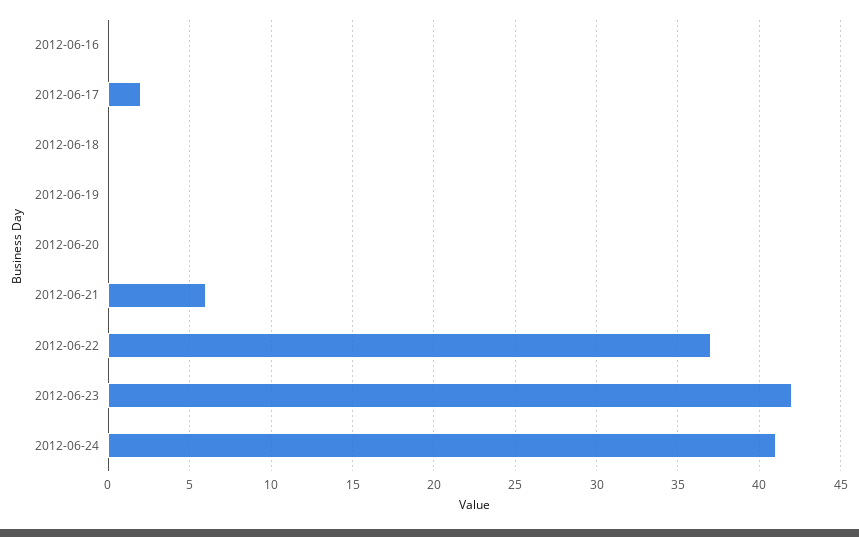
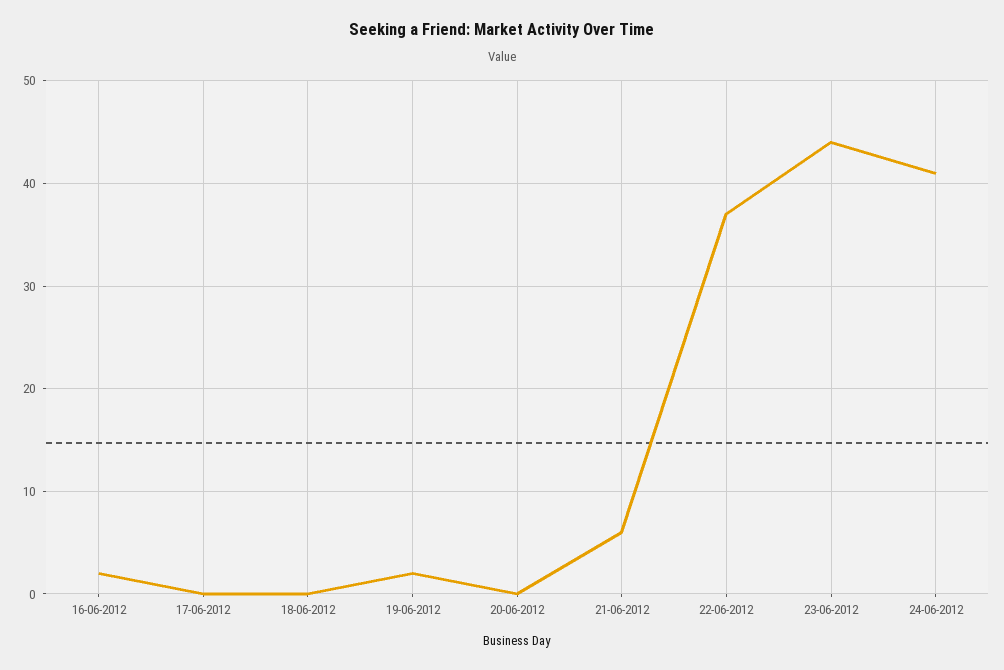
  {
-   "2012-06-16": 0,
+   "2012-06-16": 2,
-   "2012-06-17": 2,
+   "2012-06-17": 0,
    "2012-06-18": 0,
-   "2012-06-19": 0,
+   "2012-06-19": 2,
    "2012-06-20": 0,
    "2012-06-21": 6,
    "2012-06-22": 37,
-   "2012-06-23": 42,
+   "2012-06-23": 44,
    "2012-06-24": 41
  }

